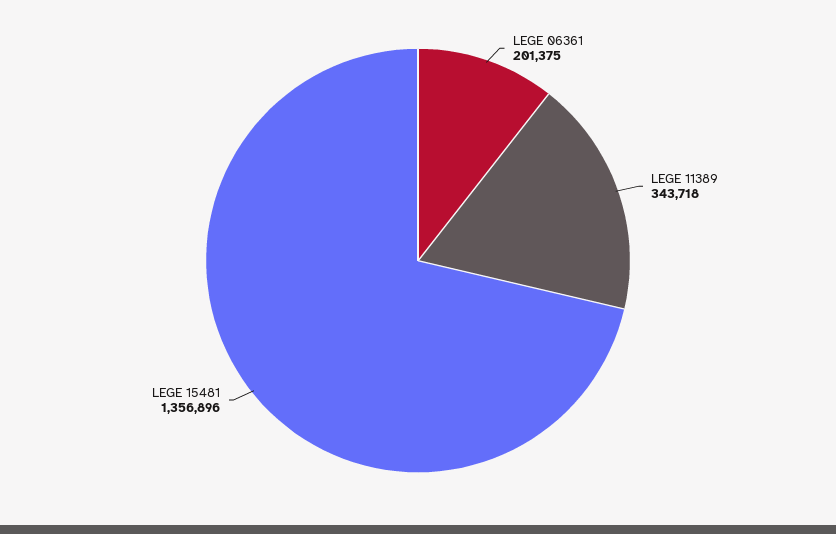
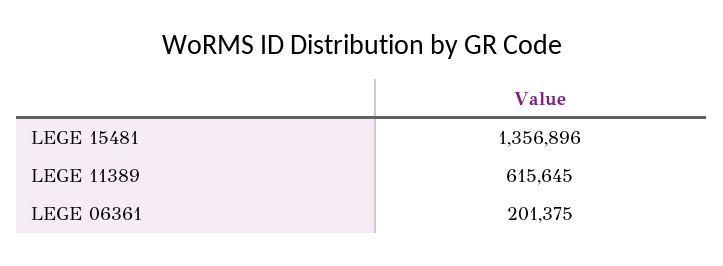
  {
    "LEGE 06361": 201375,
-   "LEGE 11389": 343718,
+   "LEGE 11389": 615645,
    "LEGE 15481": 1356896
  }

